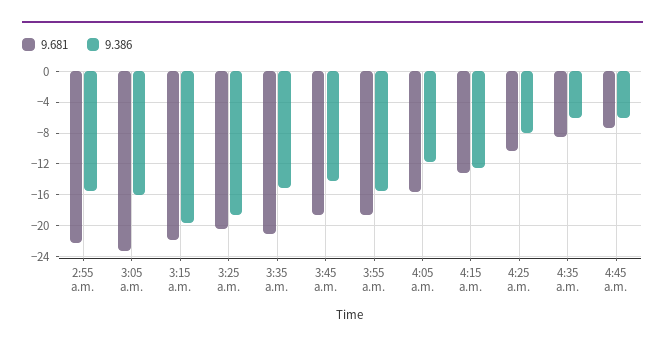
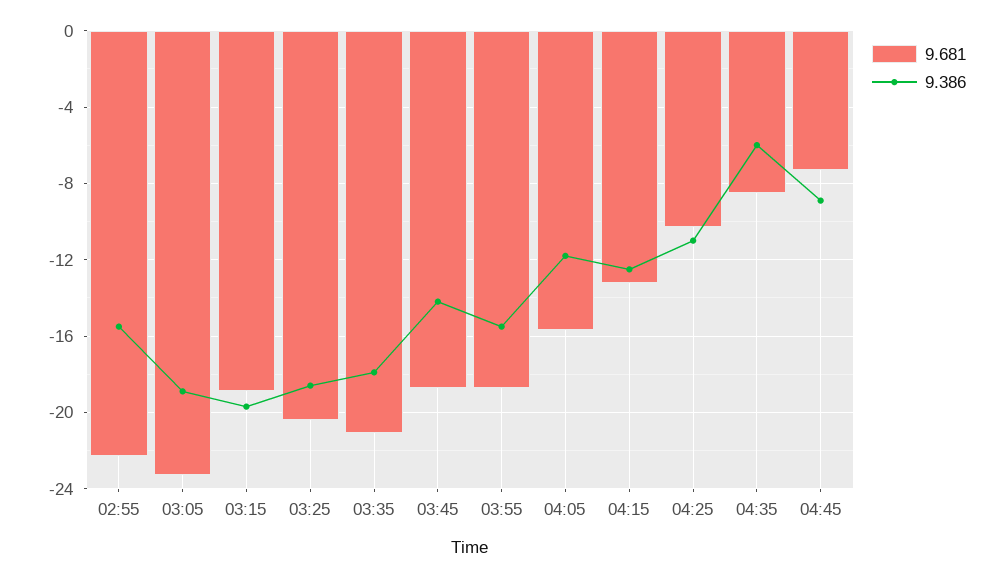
  {
    "9.681": {
      "2:55 a.m.": -22.5,
      "3:05 a.m.": -23.5,
-     "3:15 a.m.": -22,
+     "3:15 a.m.": -19,
      "3:25 a.m.": -20.5,
      "3:35 a.m.": -21,
      "3:45 a.m.": -18.5,
      "3:55 a.m.": -18.5,
      "4:05 a.m.": -15.5,
      "4:15 a.m.": -13,
      "4:25 a.m.": -10.5,
      "4:35 a.m.": -8.5,
      "4:45 a.m.": -7.5
    },
    "9.386": {
      "2:55 a.m.": -15.5,
-     "3:05 a.m.": -16,
+     "3:05 a.m.": -19,
      "3:15 a.m.": -19.5,
      "3:25 a.m.": -18.5,
-     "3:35 a.m.": -15,
+     "3:35 a.m.": -18,
      "3:45 a.m.": -14,
      "3:55 a.m.": -15.5,
      "4:05 a.m.": -12,
      "4:15 a.m.": -12.5,
-     "4:25 a.m.": -8,
+     "4:25 a.m.": -11,
      "4:35 a.m.": -6,
-     "4:45 a.m.": -6
+     "4:45 a.m.": -9
    }
  }

